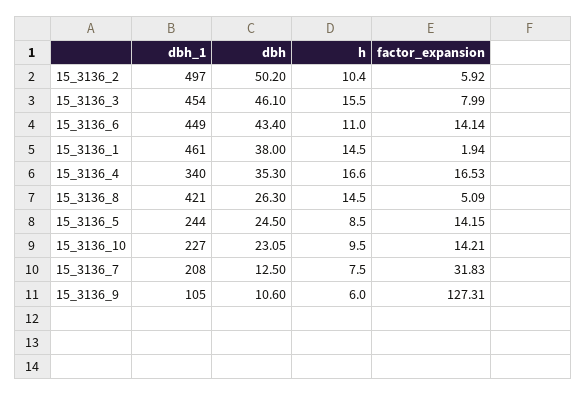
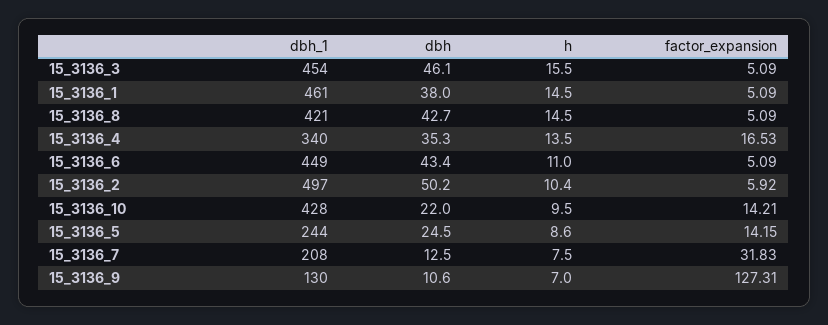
  {
    "dbh_1": {
      "15_3136_2": 497,
      "15_3136_3": 454,
      "15_3136_6": 449,
      "15_3136_1": 461,
      "15_3136_4": 340,
      "15_3136_8": 421,
      "15_3136_5": 244,
-     "15_3136_10": 227,
+     "15_3136_10": 428,
      "15_3136_7": 208,
-     "15_3136_9": 105
+     "15_3136_9": 130
    },
    "dbh": {
      "15_3136_2": 50.2,
      "15_3136_3": 46.1,
      "15_3136_6": 43.4,
      "15_3136_1": 38,
      "15_3136_4": 35.3,
-     "15_3136_8": 26.3,
+     "15_3136_8": 42.7,
      "15_3136_5": 24.5,
-     "15_3136_10": 23.05,
+     "15_3136_10": 22,
      "15_3136_7": 12.5,
      "15_3136_9": 10.6
    },
    "h": {
      "15_3136_2": 10.4,
      "15_3136_3": 15.5,
      "15_3136_6": 11,
      "15_3136_1": 14.5,
-     "15_3136_4": 16.6,
+     "15_3136_4": 13.5,
      "15_3136_8": 14.5,
-     "15_3136_5": 8.5,
+     "15_3136_5": 8.6,
      "15_3136_10": 9.5,
      "15_3136_7": 7.5,
-     "15_3136_9": 6
+     "15_3136_9": 7
    },
    "factor_expansion": {
      "15_3136_2": 5.92,
-     "15_3136_3": 7.99,
+     "15_3136_3": 5.09,
-     "15_3136_6": 14.14,
+     "15_3136_6": 5.09,
-     "15_3136_1": 1.94,
+     "15_3136_1": 5.09,
      "15_3136_4": 16.53,
      "15_3136_8": 5.09,
      "15_3136_5": 14.15,
      "15_3136_10": 14.21,
      "15_3136_7": 31.83,
      "15_3136_9": 127.31
    }
  }

